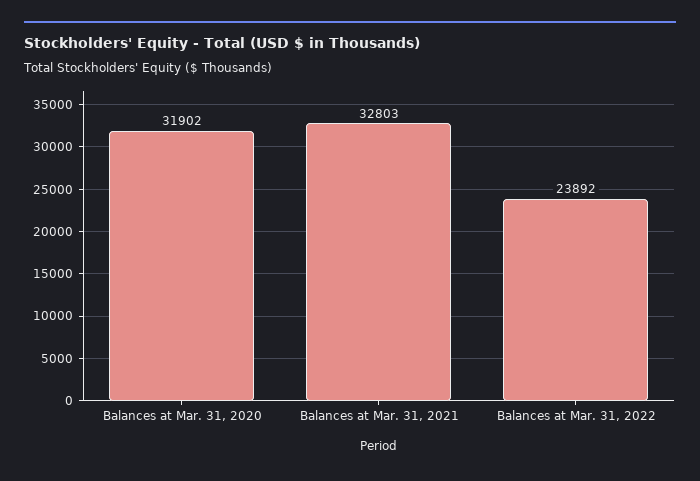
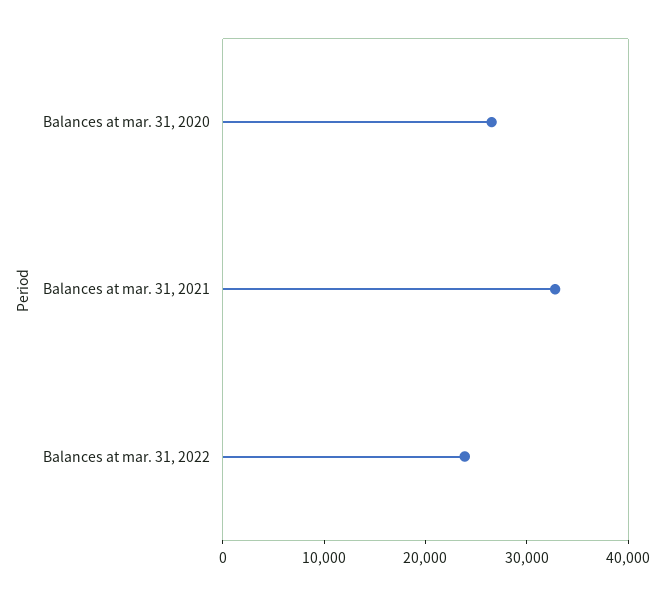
  {
-   "Balances at Mar. 31, 2020": 31902,
+   "Balances at Mar. 31, 2020": 26000,
    "Balances at Mar. 31, 2021": 32803,
    "Balances at Mar. 31, 2022": 23892
  }

